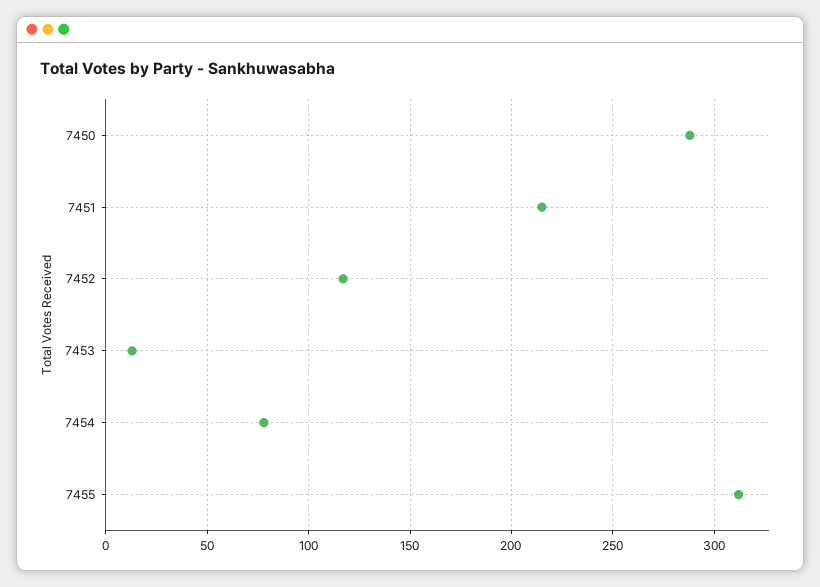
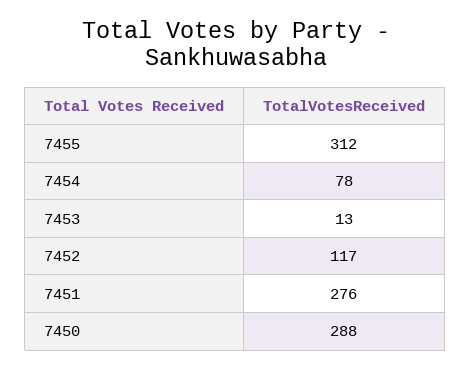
  {
    "7450": 288,
-   "7451": 215,
+   "7451": 276,
    "7452": 117,
    "7453": 13,
    "7454": 78,
    "7455": 312
  }

